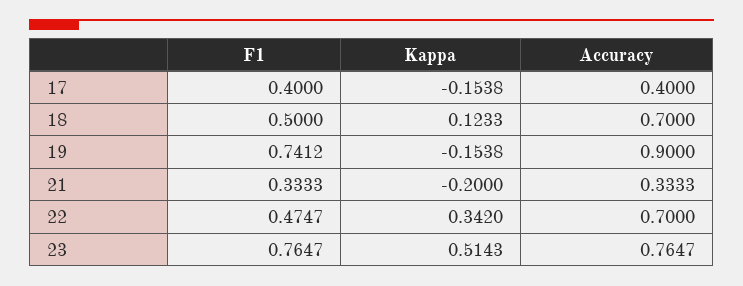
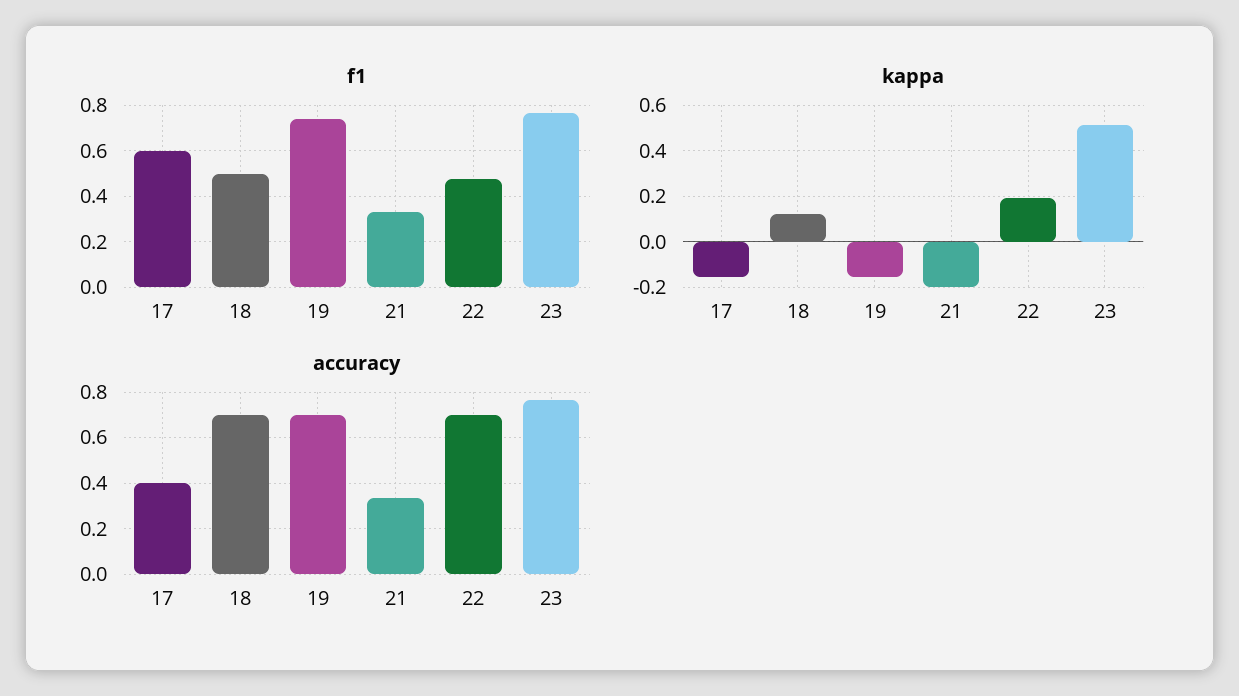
  {
    "F1": {
-     "17": 0.4,
+     "17": 0.6,
      "18": 0.5,
      "19": 0.7412,
      "21": 0.3333,
      "22": 0.4747,
      "23": 0.7647
    },
    "Kappa": {
      "17": -0.1538,
      "18": 0.1233,
      "19": -0.1538,
      "21": -0.2,
-     "22": 0.342,
+     "22": 0.2,
      "23": 0.5143
    },
    "Accuracy": {
      "17": 0.4,
      "18": 0.7,
-     "19": 0.9,
+     "19": 0.7,
      "21": 0.3333,
      "22": 0.7,
      "23": 0.7647
    }
  }

